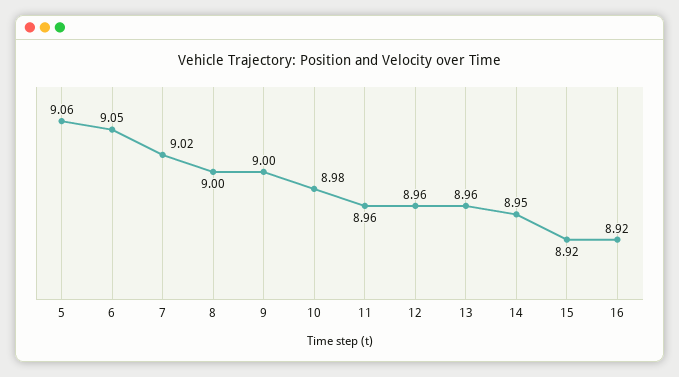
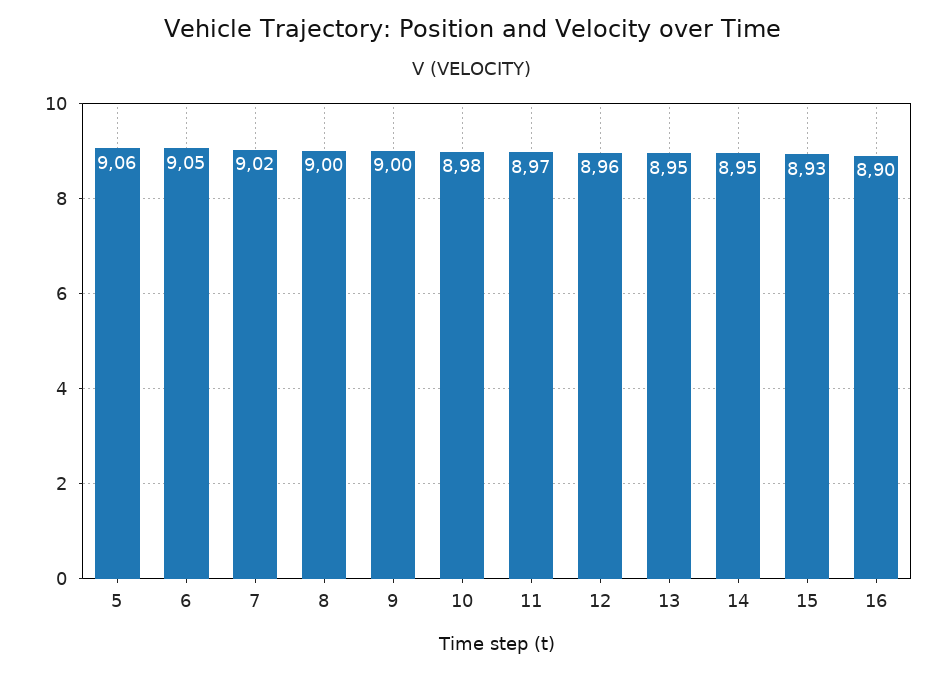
  {
    "5": 9.06,
    "6": 9.05,
    "7": 9.02,
    "8": 9,
    "9": 9,
    "10": 8.98,
-   "11": 8.96,
+   "11": 8.97,
    "12": 8.96,
-   "13": 8.96,
+   "13": 8.95,
    "14": 8.95,
-   "15": 8.92,
+   "15": 8.93,
-   "16": 8.92
+   "16": 8.9
  }

